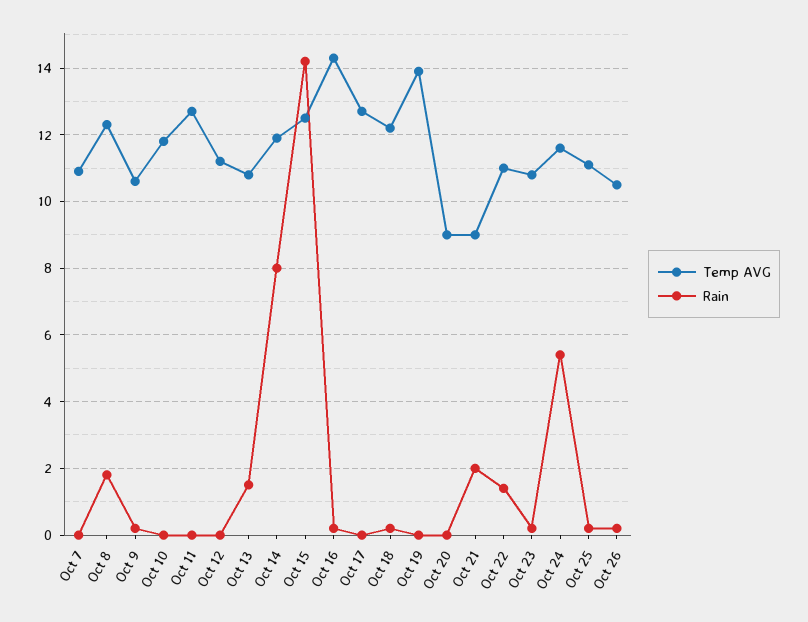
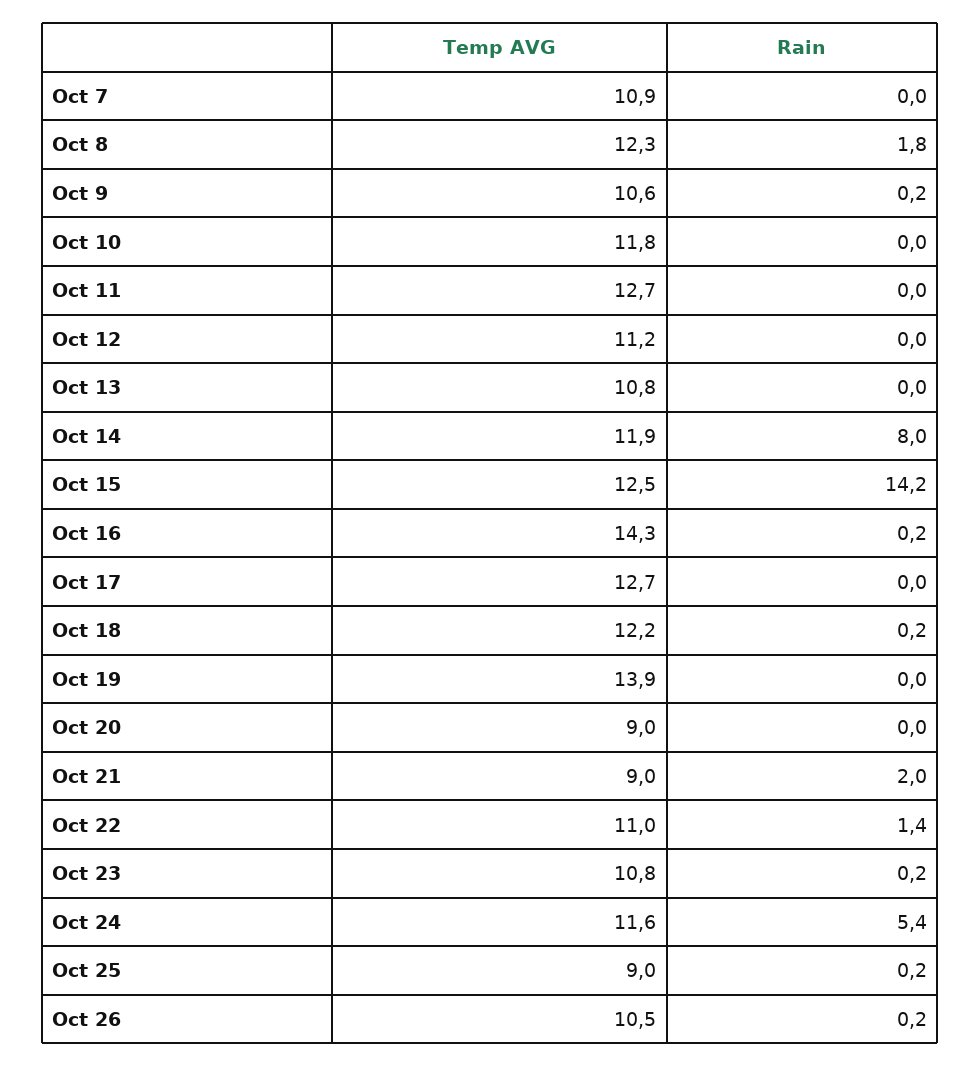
  {
    "Temp AVG": {
      "Oct 7": 10.9,
      "Oct 8": 12.3,
      "Oct 9": 10.6,
      "Oct 10": 11.8,
      "Oct 11": 12.7,
      "Oct 12": 11.2,
      "Oct 13": 10.8,
      "Oct 14": 11.9,
      "Oct 15": 12.5,
      "Oct 16": 14.3,
      "Oct 17": 12.7,
      "Oct 18": 12.2,
      "Oct 19": 13.9,
      "Oct 20": 9,
      "Oct 21": 9,
      "Oct 22": 11,
      "Oct 23": 10.8,
      "Oct 24": 11.6,
-     "Oct 25": 11,
+     "Oct 25": 9,
      "Oct 26": 10.5
    },
    "Rain": {
      "Oct 7": 0,
      "Oct 8": 1.8,
      "Oct 9": 0.2,
      "Oct 10": 0,
      "Oct 11": 0,
      "Oct 12": 0,
-     "Oct 13": 1.5,
+     "Oct 13": 0,
      "Oct 14": 8,
      "Oct 15": 14.2,
      "Oct 16": 0.2,
      "Oct 17": 0,
      "Oct 18": 0.2,
      "Oct 19": 0,
      "Oct 20": 0,
      "Oct 21": 2,
      "Oct 22": 1.4,
      "Oct 23": 0.2,
      "Oct 24": 5.4,
      "Oct 25": 0.2,
      "Oct 26": 0.2
    }
  }

